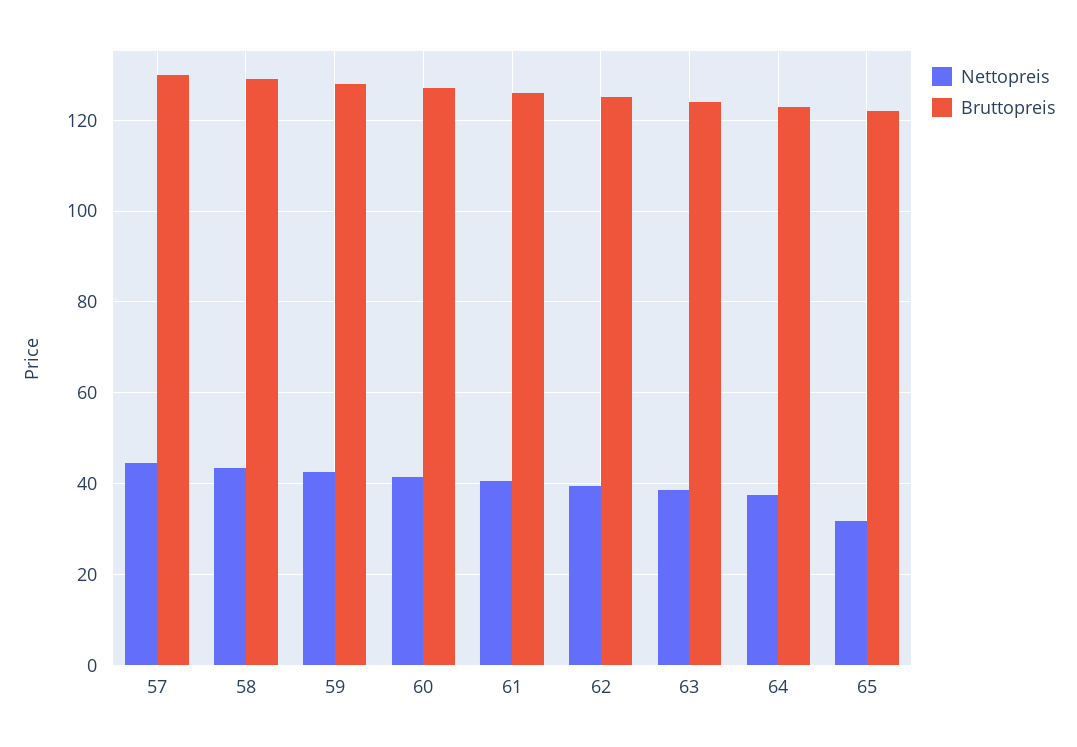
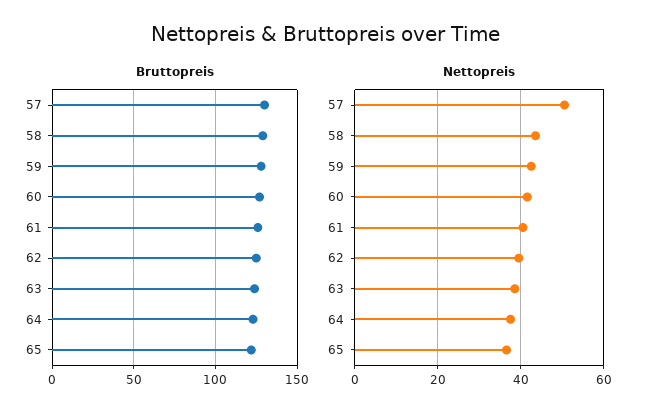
  {
    "Nettopreis": {
-     "57": 44,
+     "57": 50,
      "58": 44,
      "59": 42,
      "60": 42,
      "61": 40,
      "62": 40,
      "63": 38,
      "64": 38,
-     "65": 32
+     "65": 36
    },
    "Bruttopreis": {
      "57": 130,
      "58": 130,
      "59": 128,
      "60": 128,
      "61": 126,
      "62": 126,
      "63": 124,
      "64": 124,
      "65": 122
    }
  }

